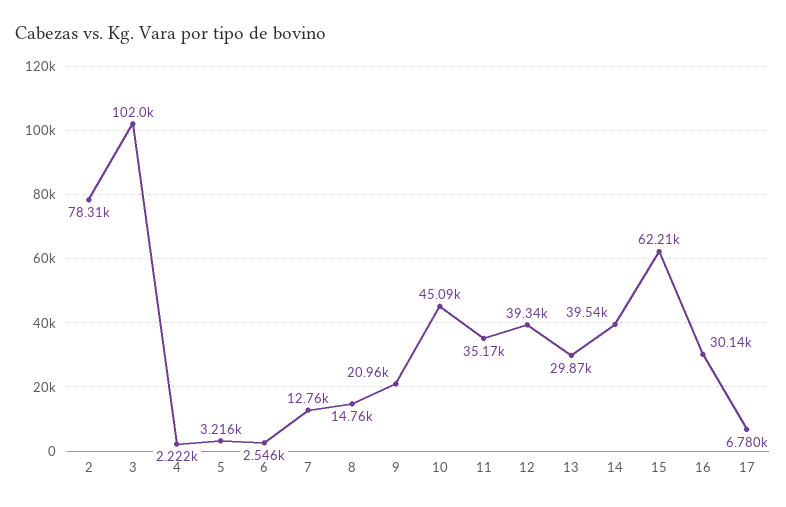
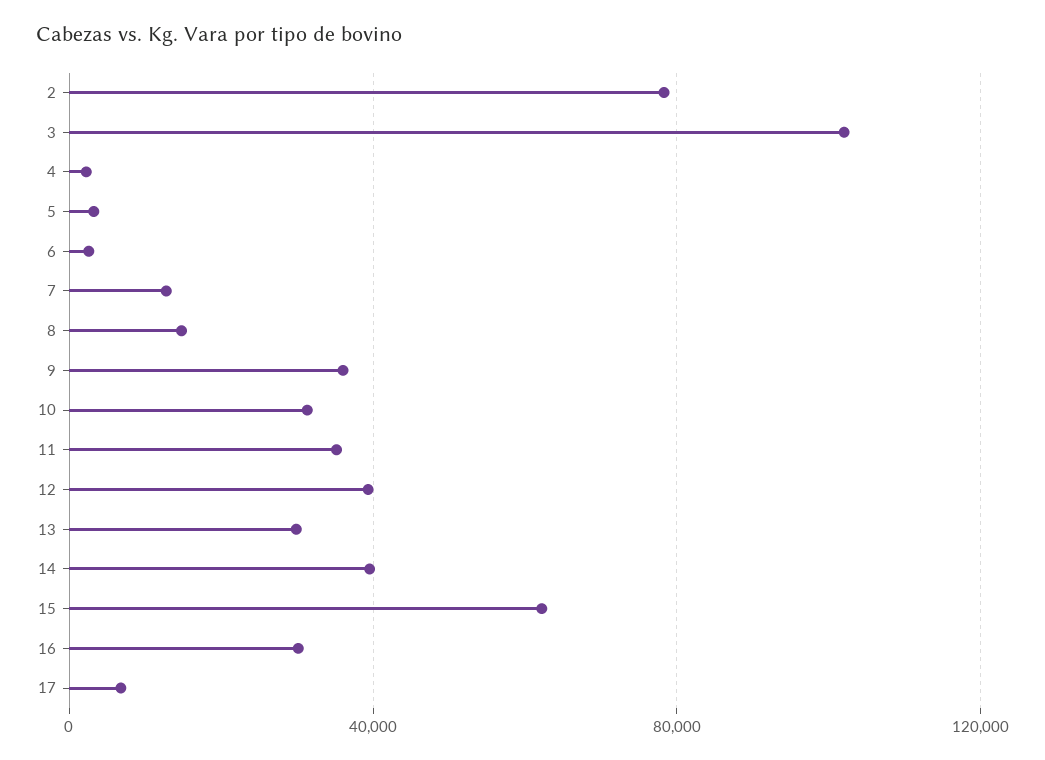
  {
    "2": 78310,
    "3": 102000,
    "4": 2222,
    "5": 3216,
    "6": 2546,
    "7": 12760,
    "8": 14760,
-   "9": 20960,
+   "9": 35000,
-   "10": 45090,
+   "10": 30000,
    "11": 35170,
    "12": 39340,
    "13": 29870,
    "14": 39540,
    "15": 62210,
    "16": 30140,
    "17": 6780
  }

